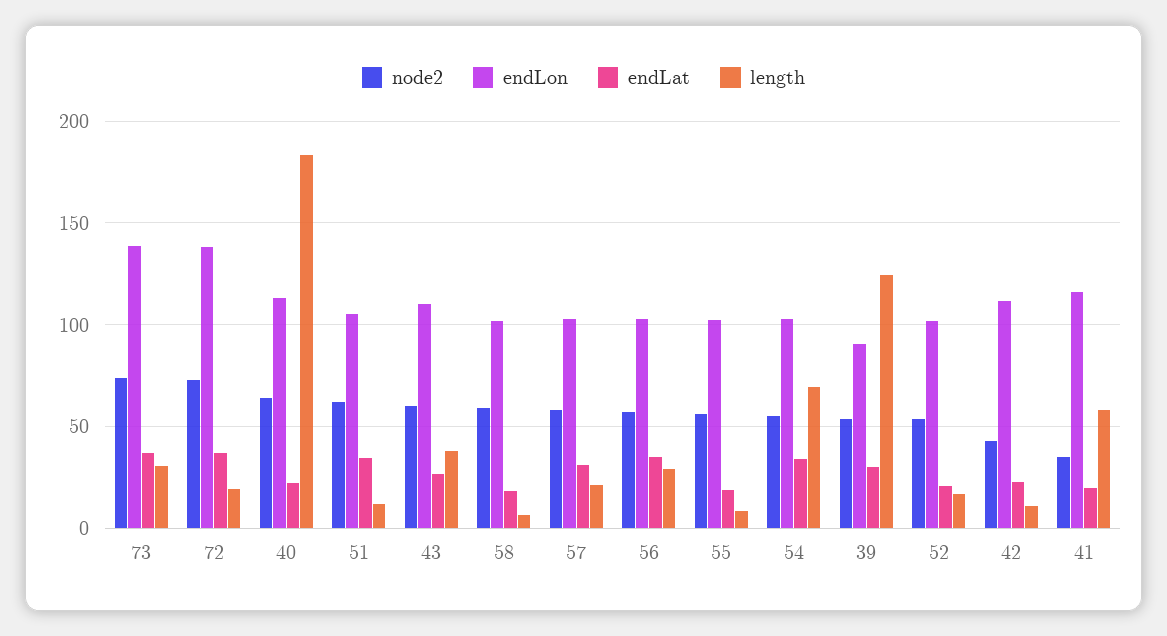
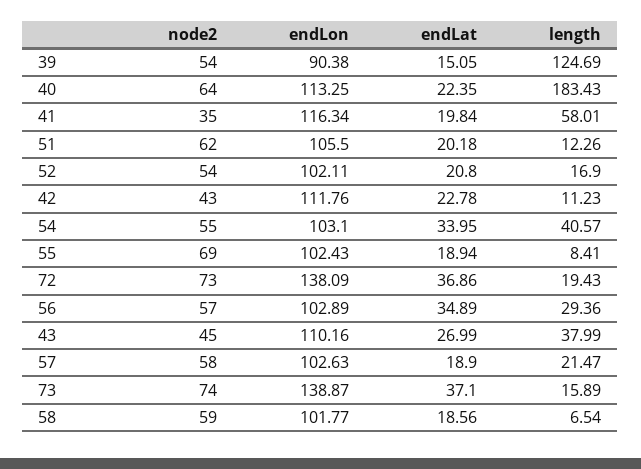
  {
    "node2": {
      "73": 74,
      "72": 73,
      "40": 64,
      "51": 62,
-     "43": 60,
+     "43": 45,
      "58": 59,
      "57": 58,
      "56": 57,
-     "55": 55,
+     "55": 69,
      "54": 55,
      "39": 54,
      "52": 54,
      "42": 43,
      "41": 35
    },
    "endLon": {
      "73": 138.87,
      "72": 138.09,
      "40": 113.25,
      "51": 105.5,
      "43": 110.16,
      "58": 101.77,
      "57": 102.63,
      "56": 102.89,
      "55": 102.43,
      "54": 103.1,
      "39": 90.38,
      "52": 102.11,
      "42": 111.76,
      "41": 116.34
    },
    "endLat": {
      "73": 37.1,
      "72": 36.86,
      "40": 22.35,
-     "51": 35,
+     "51": 20.18,
      "43": 26.99,
      "58": 18.56,
-     "57": 30,
+     "57": 18.9,
      "56": 34.89,
      "55": 18.94,
      "54": 33.95,
-     "39": 30,
+     "39": 15.05,
      "52": 20.8,
      "42": 22.78,
      "41": 19.84
    },
    "length": {
-     "73": 30,
+     "73": 15.89,
      "72": 19.43,
      "40": 183.43,
      "51": 12.26,
      "43": 37.99,
      "58": 6.54,
      "57": 21.47,
      "56": 29.36,
      "55": 8.41,
-     "54": 70,
+     "54": 40.57,
      "39": 124.69,
      "52": 16.9,
      "42": 11.23,
      "41": 58.01
    }
  }

